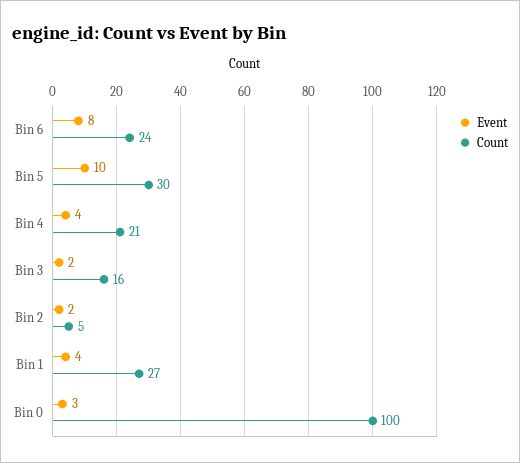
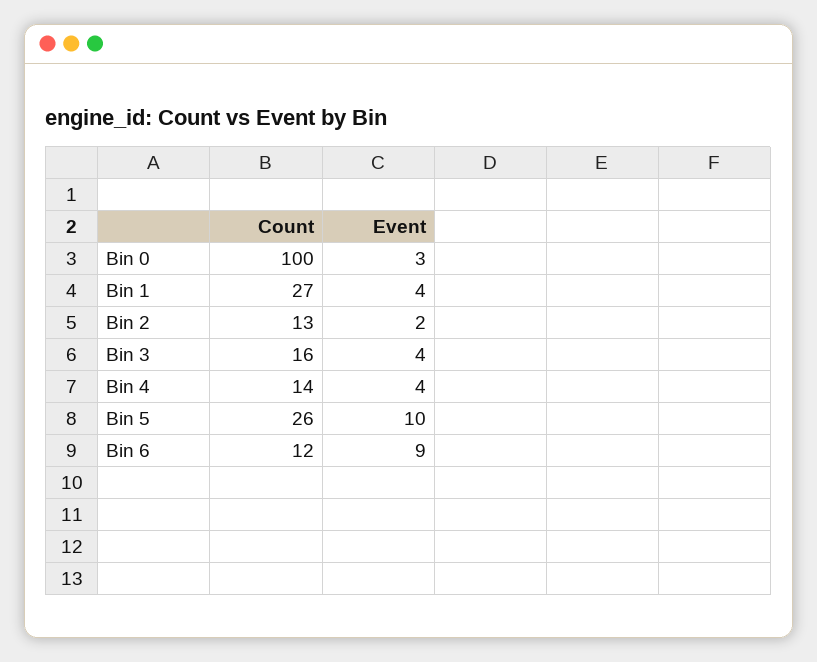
  {
    "Event": {
-     "Bin 6": 8,
+     "Bin 6": 9,
      "Bin 5": 10,
      "Bin 4": 4,
-     "Bin 3": 2,
+     "Bin 3": 4,
      "Bin 2": 2,
      "Bin 1": 4,
      "Bin 0": 3
    },
    "Count": {
-     "Bin 6": 24,
+     "Bin 6": 12,
-     "Bin 5": 30,
+     "Bin 5": 26,
-     "Bin 4": 21,
+     "Bin 4": 14,
      "Bin 3": 16,
-     "Bin 2": 5,
+     "Bin 2": 13,
      "Bin 1": 27,
      "Bin 0": 100
    }
  }

